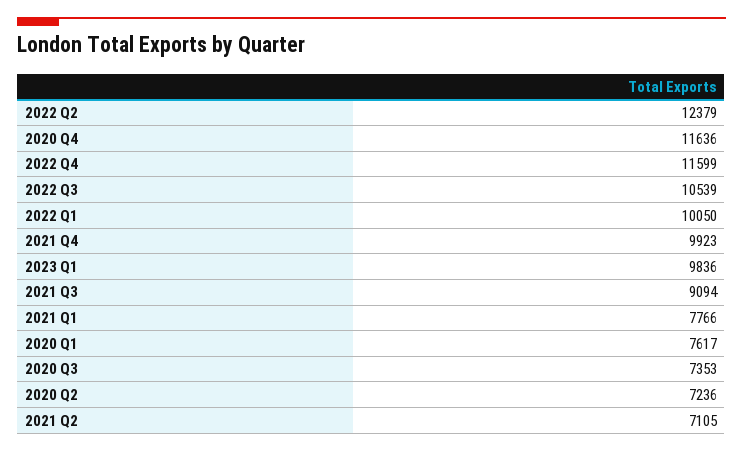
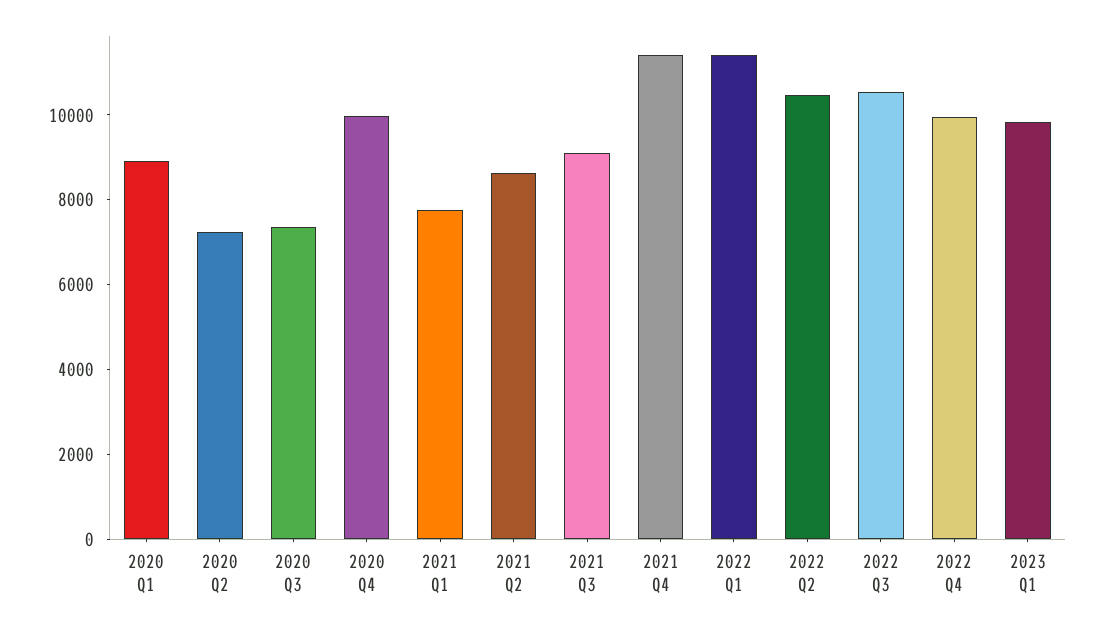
  {
-   "2022 Q2": 12379,
+   "2022 Q2": 10500,
-   "2020 Q4": 11636,
+   "2020 Q4": 10000,
-   "2022 Q4": 11599,
+   "2022 Q4": 10000,
    "2022 Q3": 10539,
-   "2022 Q1": 10050,
+   "2022 Q1": 11500,
-   "2021 Q4": 9923,
+   "2021 Q4": 11500,
    "2023 Q1": 9836,
    "2021 Q3": 9094,
    "2021 Q1": 7766,
-   "2020 Q1": 7617,
+   "2020 Q1": 9000,
    "2020 Q3": 7353,
    "2020 Q2": 7236,
-   "2021 Q2": 7105
+   "2021 Q2": 8500
  }

